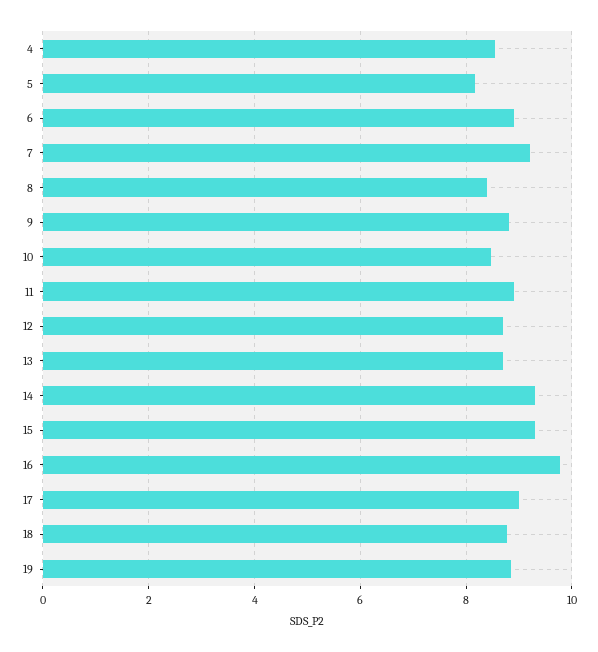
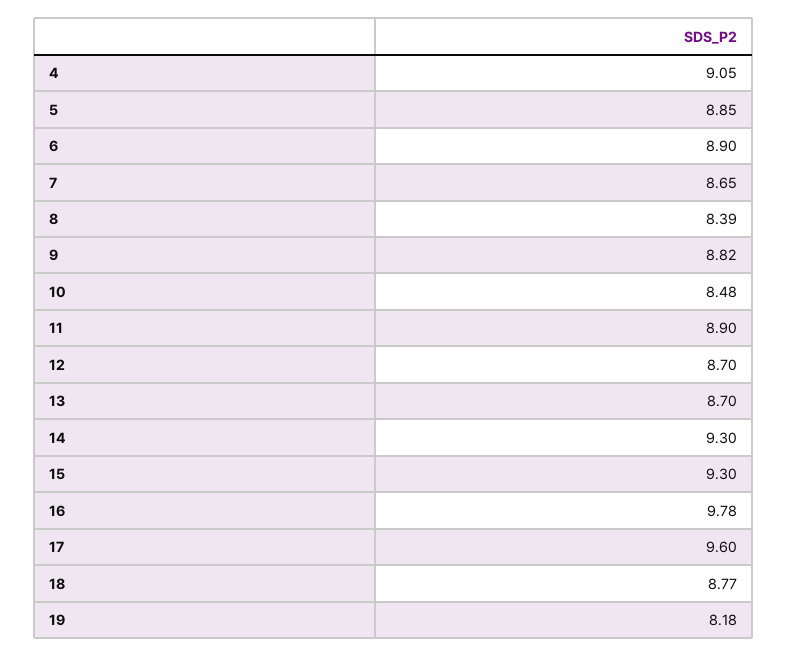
  {
-   "4": 8.6,
+   "4": 9.05,
-   "5": 8.2,
+   "5": 8.85,
    "6": 8.9,
-   "7": 9.2,
+   "7": 8.65,
    "8": 8.39,
    "9": 8.82,
    "10": 8.48,
    "11": 8.9,
    "12": 8.7,
    "13": 8.7,
    "14": 9.3,
    "15": 9.3,
    "16": 9.78,
-   "17": 9,
+   "17": 9.6,
    "18": 8.77,
-   "19": 8.8
+   "19": 8.18
  }

